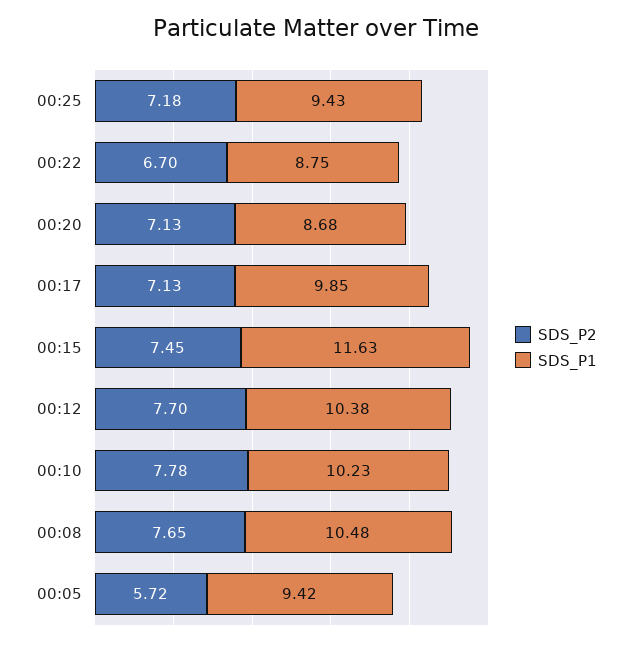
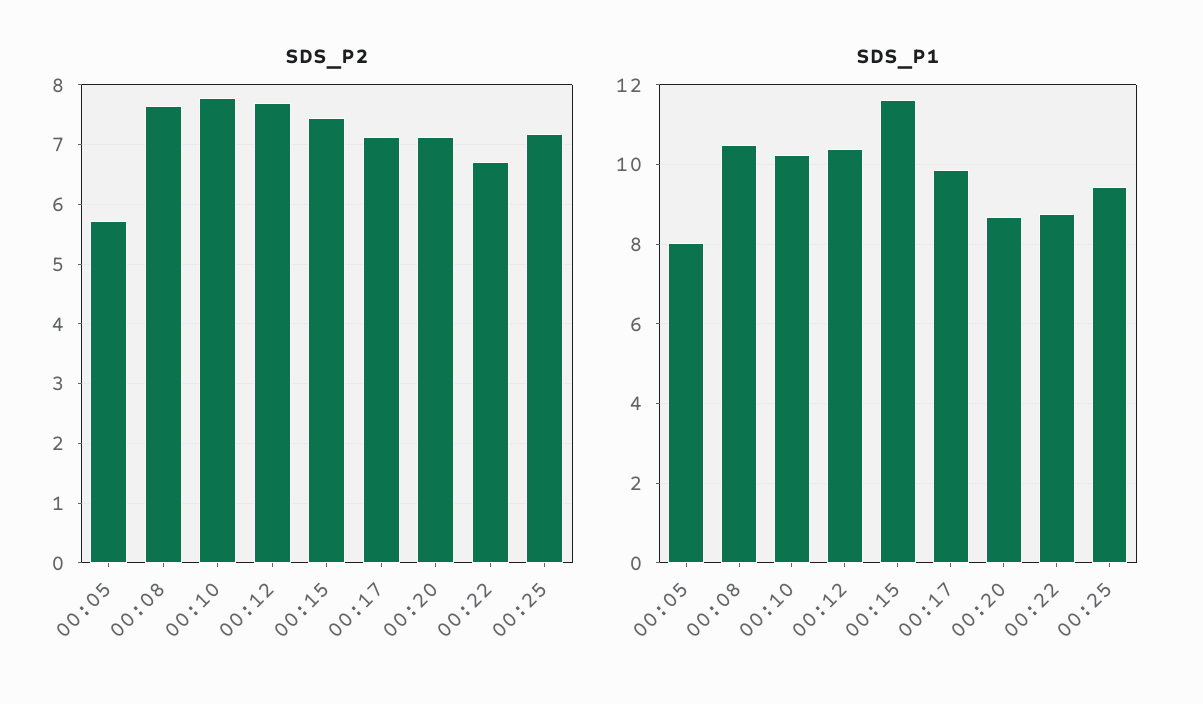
  {
    "SDS_P2": {
      "00:25": 7.18,
      "00:22": 6.7,
      "00:20": 7.13,
      "00:17": 7.13,
      "00:15": 7.45,
      "00:12": 7.7,
      "00:10": 7.78,
      "00:08": 7.65,
      "00:05": 5.72
    },
    "SDS_P1": {
      "00:25": 9.43,
      "00:22": 8.75,
      "00:20": 8.68,
      "00:17": 9.85,
      "00:15": 11.63,
      "00:12": 10.38,
      "00:10": 10.23,
      "00:08": 10.48,
-     "00:05": 9.42
+     "00:05": 8
    }
  }

